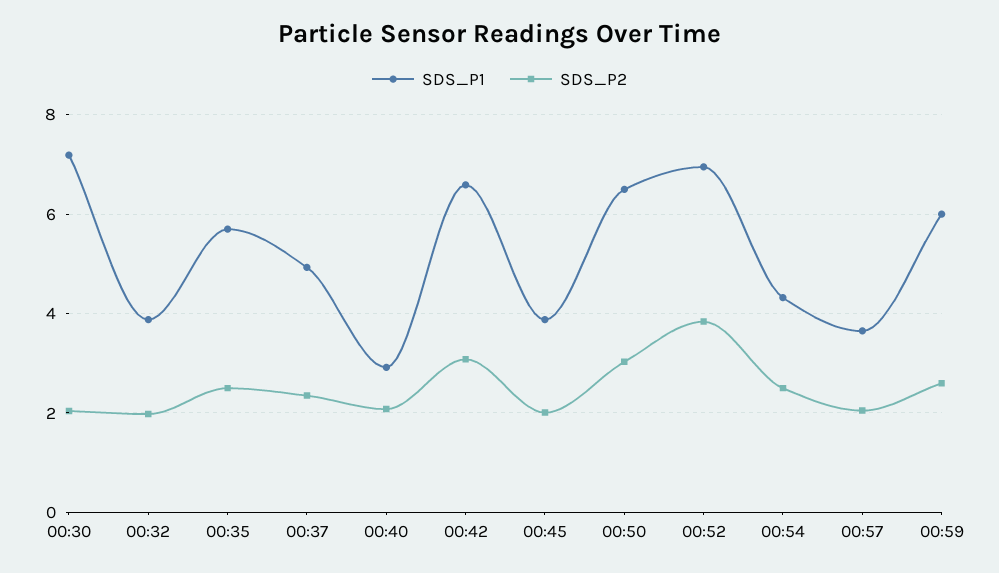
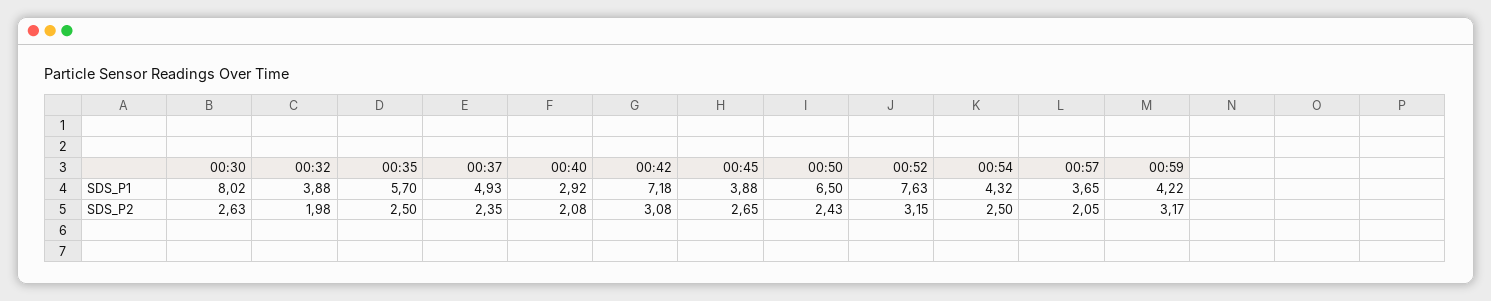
  {
    "SDS_P1": {
-     "00:30": 7.2,
+     "00:30": 8.02,
      "00:32": 3.88,
      "00:35": 5.7,
      "00:37": 4.93,
      "00:40": 2.92,
-     "00:42": 6.6,
+     "00:42": 7.18,
      "00:45": 3.88,
      "00:50": 6.5,
-     "00:52": 7,
+     "00:52": 7.63,
      "00:54": 4.32,
      "00:57": 3.65,
-     "00:59": 6
+     "00:59": 4.22
    },
    "SDS_P2": {
-     "00:30": 2,
+     "00:30": 2.63,
      "00:32": 1.98,
      "00:35": 2.5,
      "00:37": 2.35,
      "00:40": 2.08,
      "00:42": 3.08,
-     "00:45": 2,
+     "00:45": 2.65,
-     "00:50": 3,
+     "00:50": 2.43,
-     "00:52": 3.8,
+     "00:52": 3.15,
      "00:54": 2.5,
      "00:57": 2.05,
-     "00:59": 2.6
+     "00:59": 3.17
    }
  }

